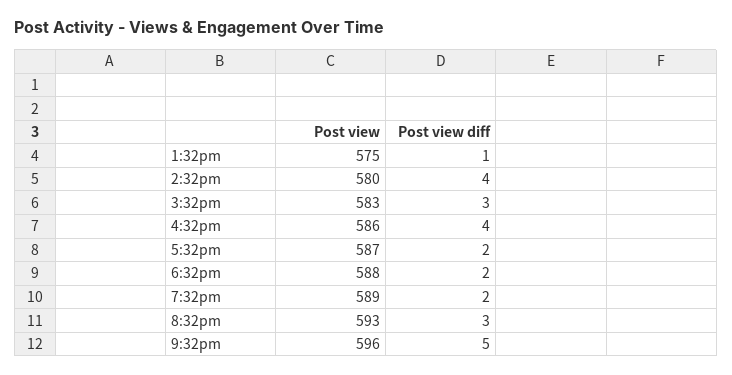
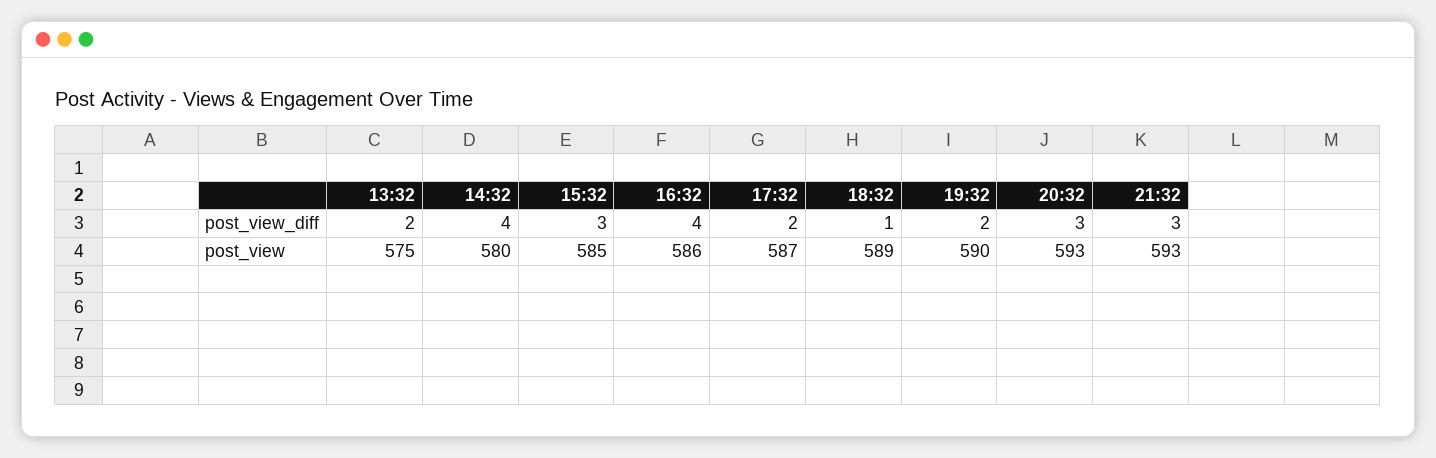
  {
    "Post view": {
      "1:32pm": 575,
      "2:32pm": 580,
-     "3:32pm": 583,
+     "3:32pm": 585,
      "4:32pm": 586,
      "5:32pm": 587,
-     "6:32pm": 588,
+     "6:32pm": 589,
-     "7:32pm": 589,
+     "7:32pm": 590,
      "8:32pm": 593,
-     "9:32pm": 596
+     "9:32pm": 593
    },
    "Post view diff": {
-     "1:32pm": 1,
+     "1:32pm": 2,
      "2:32pm": 4,
      "3:32pm": 3,
      "4:32pm": 4,
      "5:32pm": 2,
-     "6:32pm": 2,
+     "6:32pm": 1,
      "7:32pm": 2,
      "8:32pm": 3,
-     "9:32pm": 5
+     "9:32pm": 3
    }
  }

